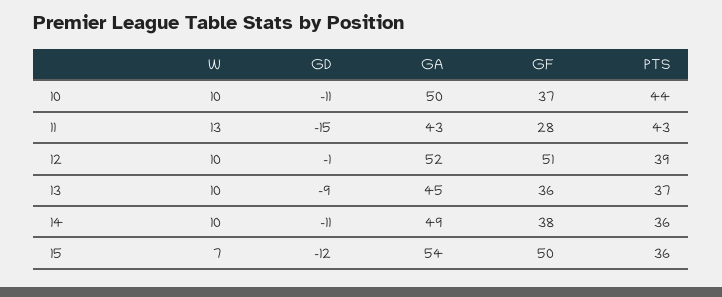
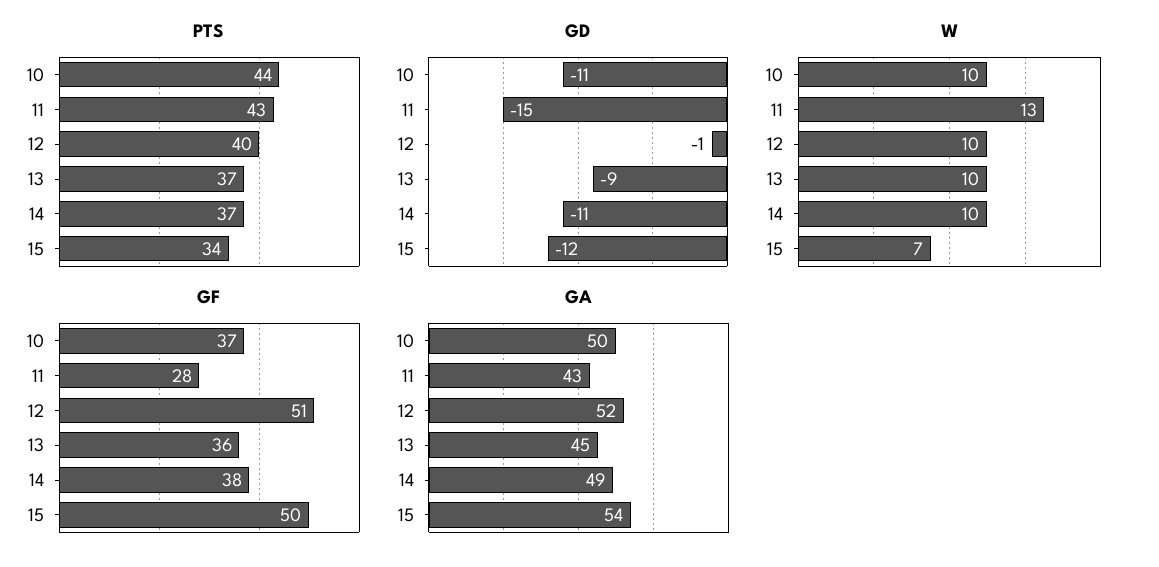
  {
    "W": {
      "10": 10,
      "11": 13,
      "12": 10,
      "13": 10,
      "14": 10,
      "15": 7
    },
    "GD": {
      "10": -11,
      "11": -15,
      "12": -1,
      "13": -9,
      "14": -11,
      "15": -12
    },
    "GA": {
      "10": 50,
      "11": 43,
      "12": 52,
      "13": 45,
      "14": 49,
      "15": 54
    },
    "GF": {
      "10": 37,
      "11": 28,
      "12": 51,
      "13": 36,
      "14": 38,
      "15": 50
    },
    "PTS": {
      "10": 44,
      "11": 43,
-     "12": 39,
+     "12": 40,
      "13": 37,
-     "14": 36,
+     "14": 37,
-     "15": 36
+     "15": 34
    }
  }

